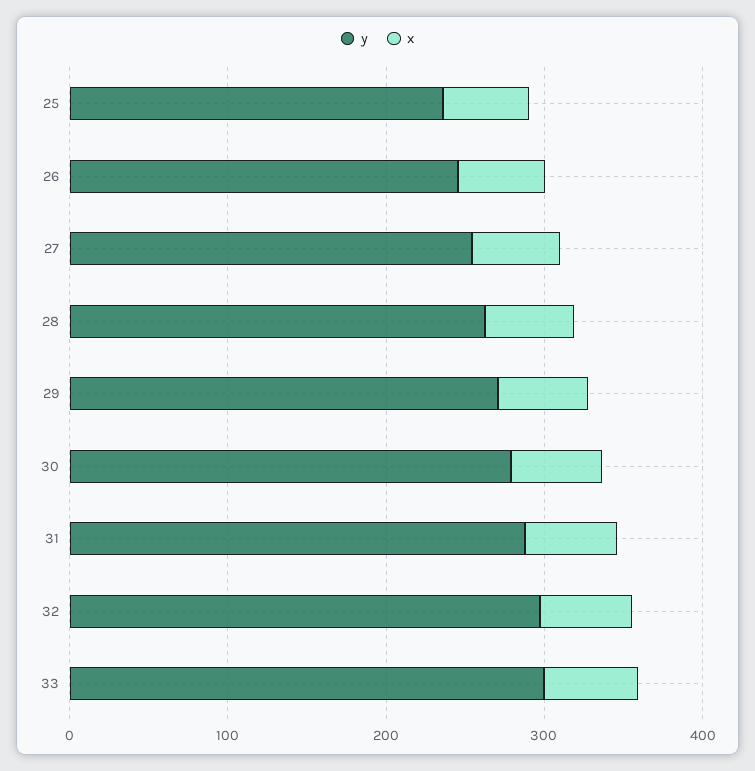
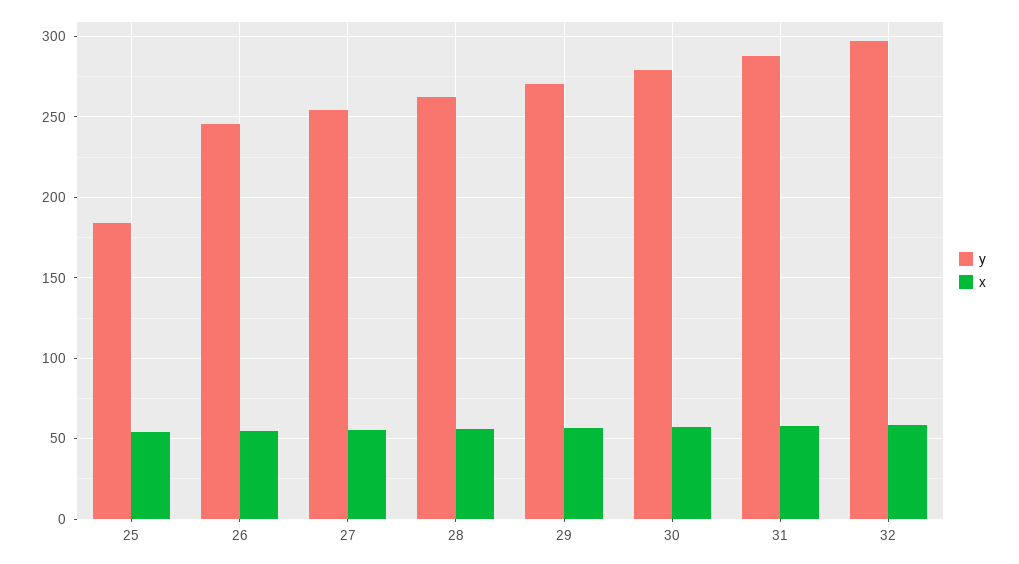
  {
    "y": {
-     "25": 240,
+     "25": 185,
      "26": 245,
      "27": 255,
      "28": 265,
      "29": 270,
      "30": 280,
      "31": 290,
-     "32": 295,
+     "32": 295
-     "33": 300
    },
    "x": {
      "25": 55,
      "26": 55,
      "27": 55,
      "28": 55,
      "29": 55,
      "30": 55,
      "31": 60,
-     "32": 60,
+     "32": 60
-     "33": 60
    }
  }

